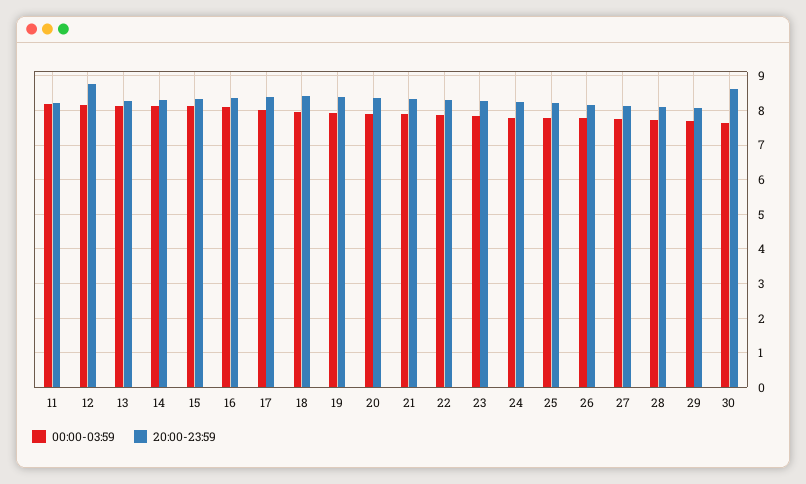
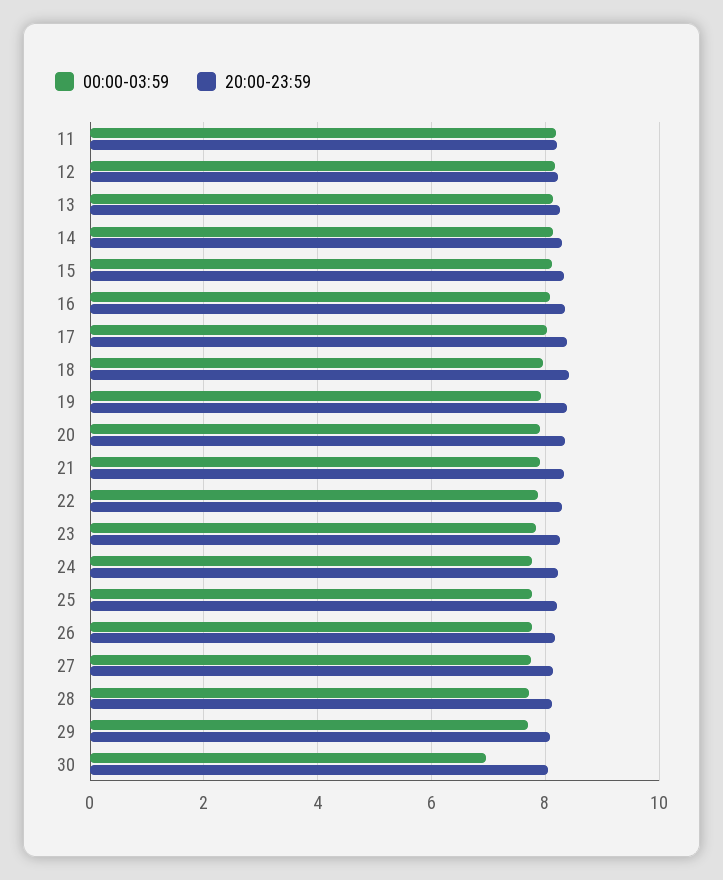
  {
    "00:00-03:59": {
      "11": 8.2,
      "12": 8.2,
      "13": 8.2,
      "14": 8.2,
      "15": 8.2,
      "16": 8,
      "17": 8,
      "18": 8,
      "19": 8,
      "20": 8,
      "21": 8,
      "22": 7.8,
      "23": 7.8,
      "24": 7.8,
      "25": 7.8,
      "26": 7.8,
      "27": 7.8,
      "28": 7.8,
      "29": 7.6,
-     "30": 7.6
+     "30": 7
    },
    "20:00-23:59": {
      "11": 8.2,
-     "12": 8.8,
+     "12": 8.2,
      "13": 8.2,
      "14": 8.2,
      "15": 8.4,
      "16": 8.4,
      "17": 8.4,
      "18": 8.4,
      "19": 8.4,
      "20": 8.4,
      "21": 8.4,
      "22": 8.2,
      "23": 8.2,
      "24": 8.2,
      "25": 8.2,
      "26": 8.2,
      "27": 8.2,
      "28": 8.2,
      "29": 8,
-     "30": 8.6
+     "30": 8
    }
  }

